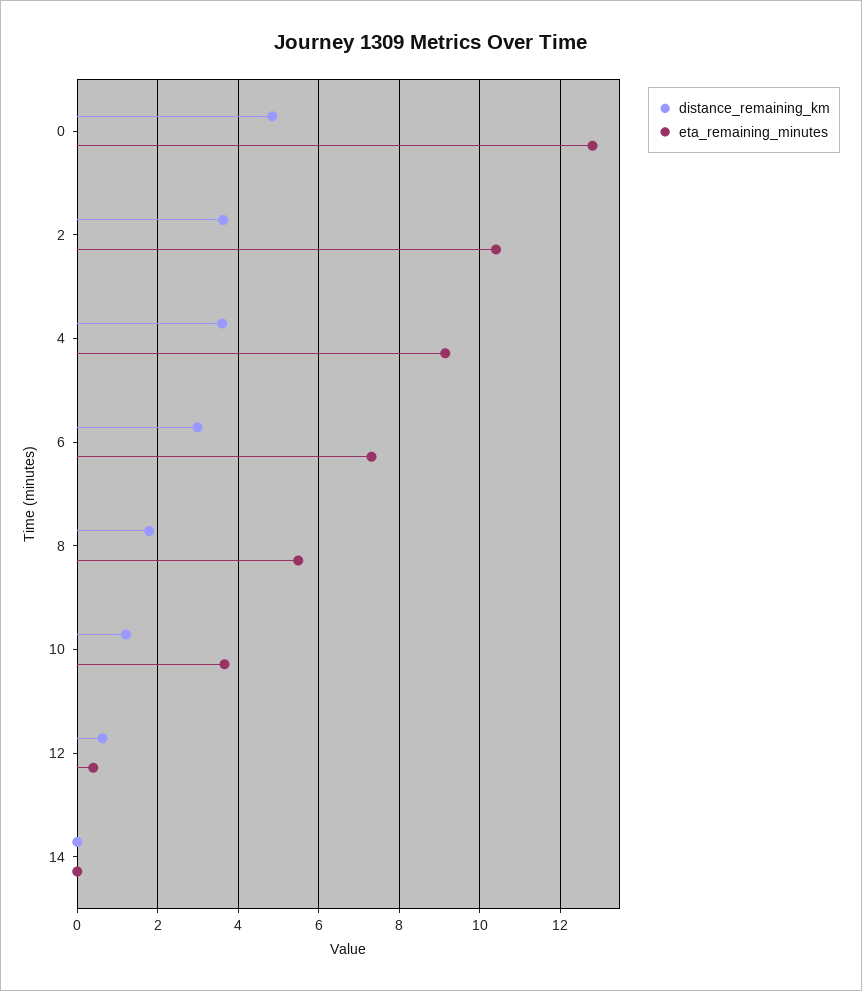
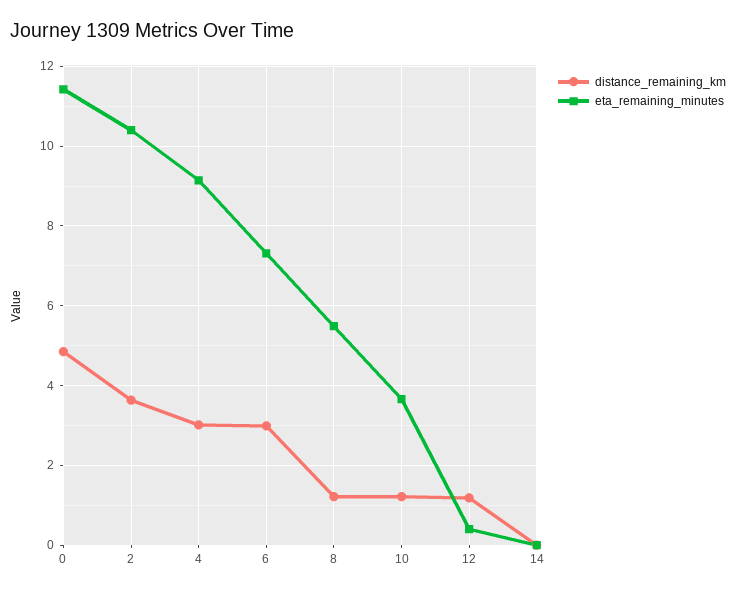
  {
    "distance_remaining_km": {
      "0": 4.8,
      "2": 3.6,
-     "4": 3.6,
+     "4": 3,
      "6": 3,
-     "8": 1.8,
+     "8": 1.2,
      "10": 1.2,
-     "12": 0.6,
+     "12": 1.2,
      "14": 0
    },
    "eta_remaining_minutes": {
-     "0": 12.8,
+     "0": 11.4,
      "2": 10.4,
      "4": 9.2,
      "6": 7.4,
      "8": 5.4,
      "10": 3.6,
      "12": 0.4,
      "14": 0
    }
  }

